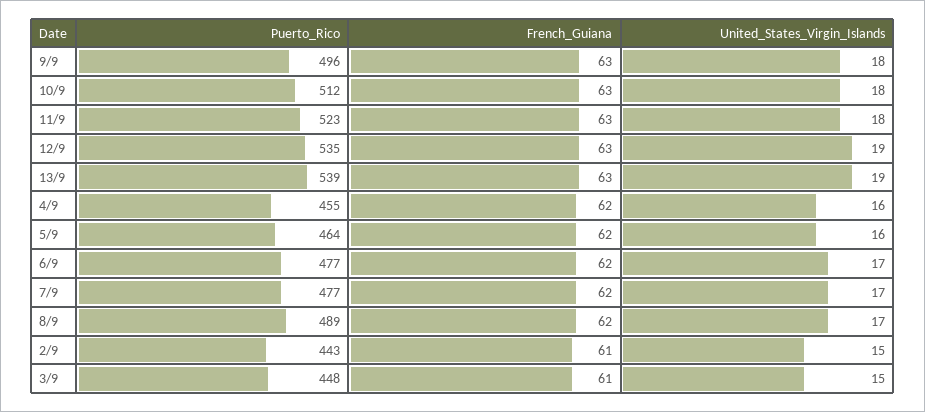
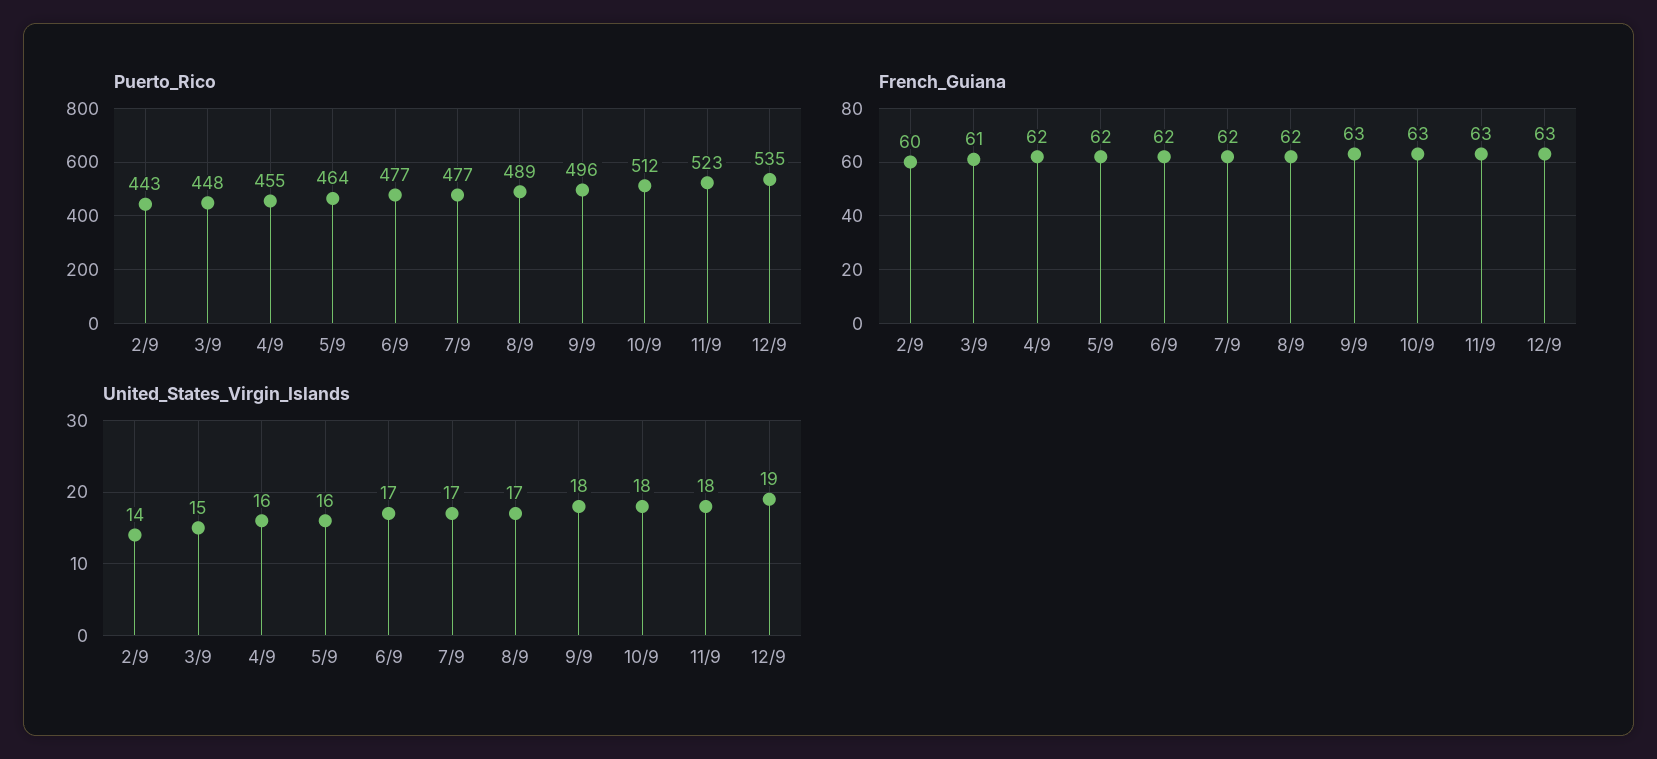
  {
    "Puerto_Rico": {
      "9/9": 496,
      "10/9": 512,
      "11/9": 523,
      "12/9": 535,
-     "13/9": 539,
      "4/9": 455,
      "5/9": 464,
      "6/9": 477,
      "7/9": 477,
      "8/9": 489,
      "2/9": 443,
      "3/9": 448
    },
    "French_Guiana": {
      "9/9": 63,
      "10/9": 63,
      "11/9": 63,
      "12/9": 63,
-     "13/9": 63,
      "4/9": 62,
      "5/9": 62,
      "6/9": 62,
      "7/9": 62,
      "8/9": 62,
-     "2/9": 61,
+     "2/9": 60,
      "3/9": 61
    },
    "United_States_Virgin_Islands": {
      "9/9": 18,
      "10/9": 18,
      "11/9": 18,
      "12/9": 19,
-     "13/9": 19,
      "4/9": 16,
      "5/9": 16,
      "6/9": 17,
      "7/9": 17,
      "8/9": 17,
-     "2/9": 15,
+     "2/9": 14,
      "3/9": 15
    }
  }

